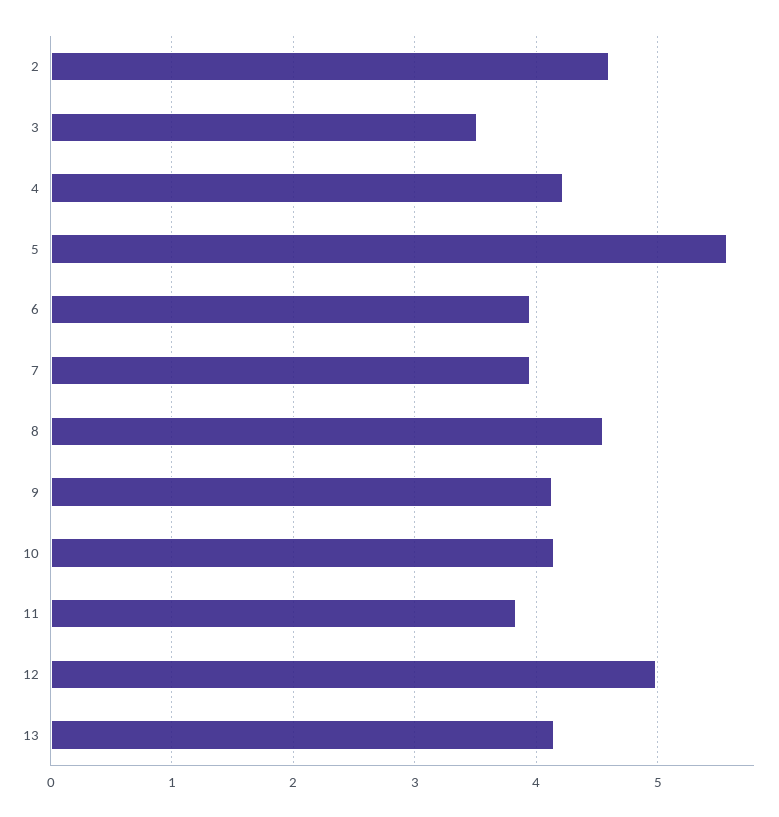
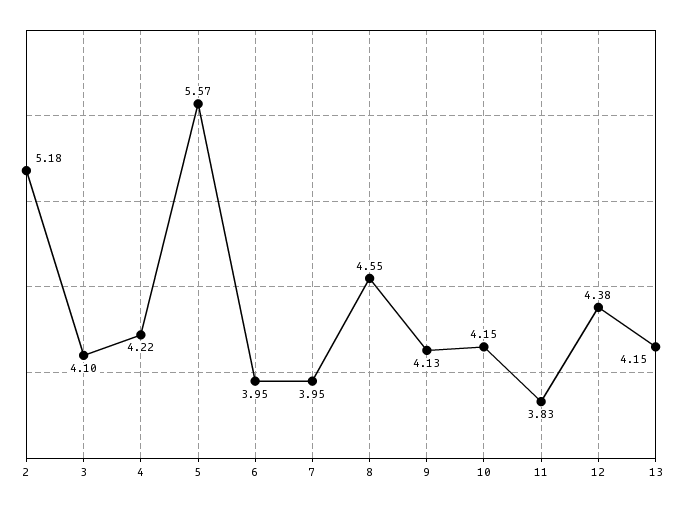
  {
-   "2": 4.6,
+   "2": 5.18,
-   "3": 3.5,
+   "3": 4.1,
    "4": 4.22,
    "5": 5.57,
    "6": 3.95,
    "7": 3.95,
    "8": 4.55,
    "9": 4.13,
    "10": 4.15,
    "11": 3.83,
-   "12": 5,
+   "12": 4.38,
    "13": 4.15
  }

